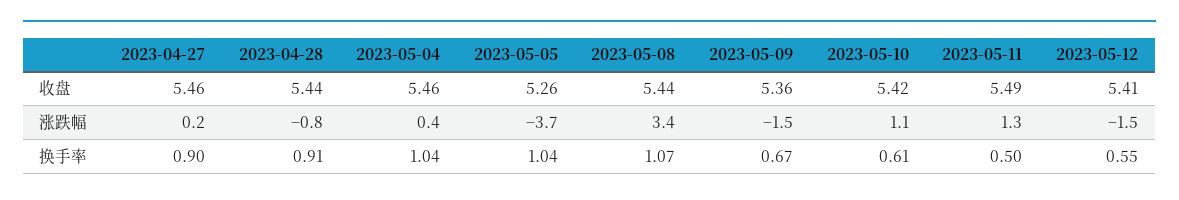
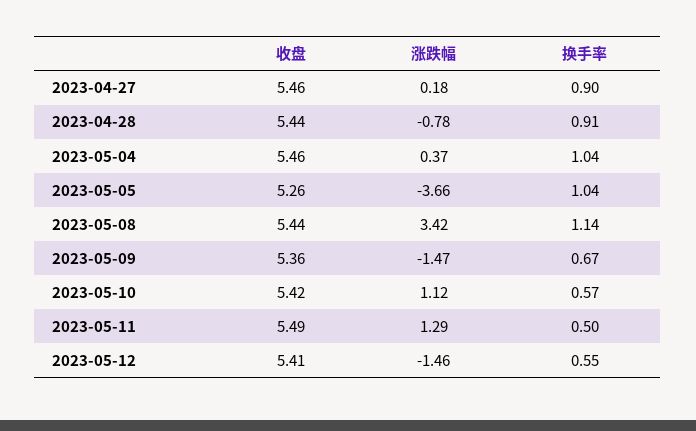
  {
    "2023-04-27": {
      "收盘": 5.46,
      "涨跌幅": 0.18,
      "换手率": 0.9
    },
    "2023-04-28": {
      "收盘": 5.44,
      "涨跌幅": -0.78,
      "换手率": 0.91
    },
    "2023-05-04": {
      "收盘": 5.46,
      "涨跌幅": 0.37,
      "换手率": 1.04
    },
    "2023-05-05": {
      "收盘": 5.26,
      "涨跌幅": -3.66,
      "换手率": 1.04
    },
    "2023-05-08": {
      "收盘": 5.44,
      "涨跌幅": 3.42,
-     "换手率": 1.07
+     "换手率": 1.14
    },
    "2023-05-09": {
      "收盘": 5.36,
      "涨跌幅": -1.47,
      "换手率": 0.67
    },
    "2023-05-10": {
      "收盘": 5.42,
      "涨跌幅": 1.12,
-     "换手率": 0.61
+     "换手率": 0.57
    },
    "2023-05-11": {
      "收盘": 5.49,
      "涨跌幅": 1.29,
      "换手率": 0.5
    },
    "2023-05-12": {
      "收盘": 5.41,
      "涨跌幅": -1.46,
      "换手率": 0.55
    }
  }

